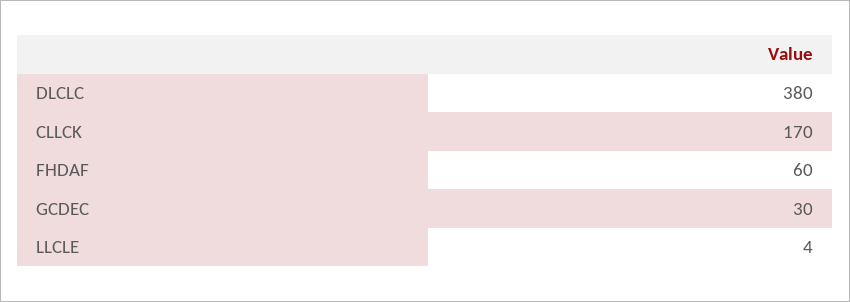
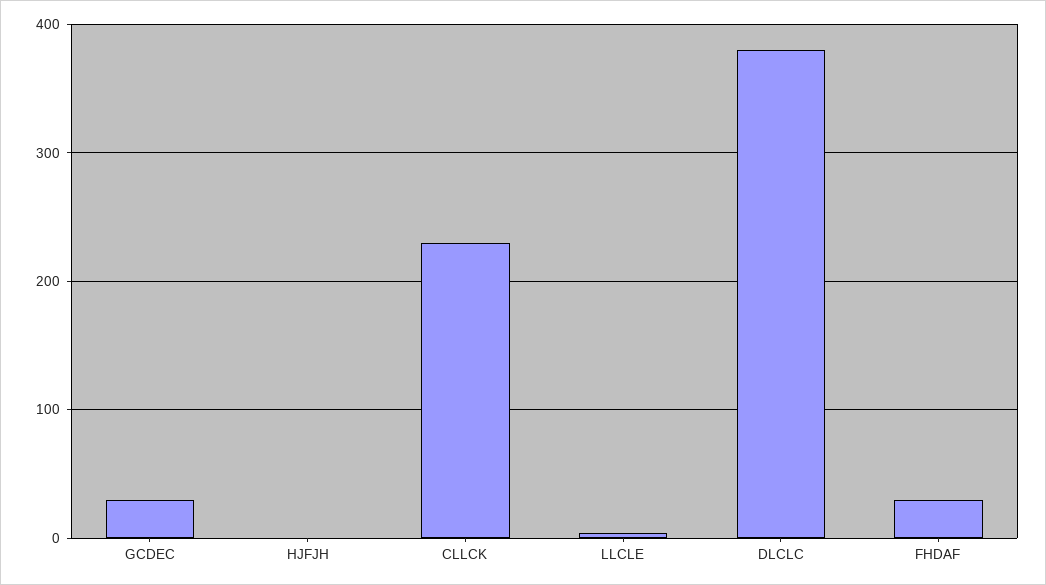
  {
    "DLCLC": 380,
-   "CLLCK": 170,
+   "CLLCK": 230,
-   "FHDAF": 60,
+   "FHDAF": 30,
    "GCDEC": 30,
-   "LLCLE": 4
+   "LLCLE": 4,
+   "HJFJH": 0
  }

